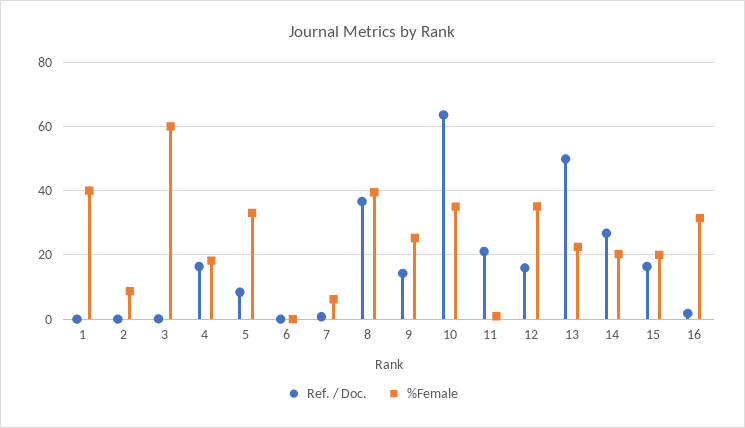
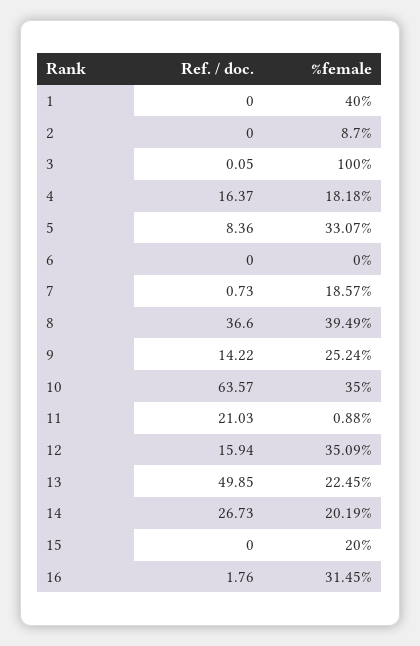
  {
    "Ref. / Doc.": {
      "1": 0,
      "2": 0,
      "3": 0.05,
      "4": 16.37,
      "5": 8.36,
      "6": 0,
      "7": 0.73,
      "8": 36.6,
      "9": 14.22,
      "10": 63.57,
      "11": 21.03,
      "12": 15.94,
      "13": 49.85,
      "14": 26.73,
-     "15": 16,
+     "15": 0,
      "16": 1.76
    },
    "%Female": {
      "1": 40,
      "2": 8.7,
-     "3": 60,
+     "3": 100,
      "4": 18.18,
      "5": 33.07,
      "6": 0,
-     "7": 6,
+     "7": 18.57,
      "8": 39.49,
      "9": 25.24,
      "10": 35,
      "11": 0.88,
      "12": 35.09,
      "13": 22.45,
      "14": 20.19,
      "15": 20,
      "16": 31.45
    }
  }

